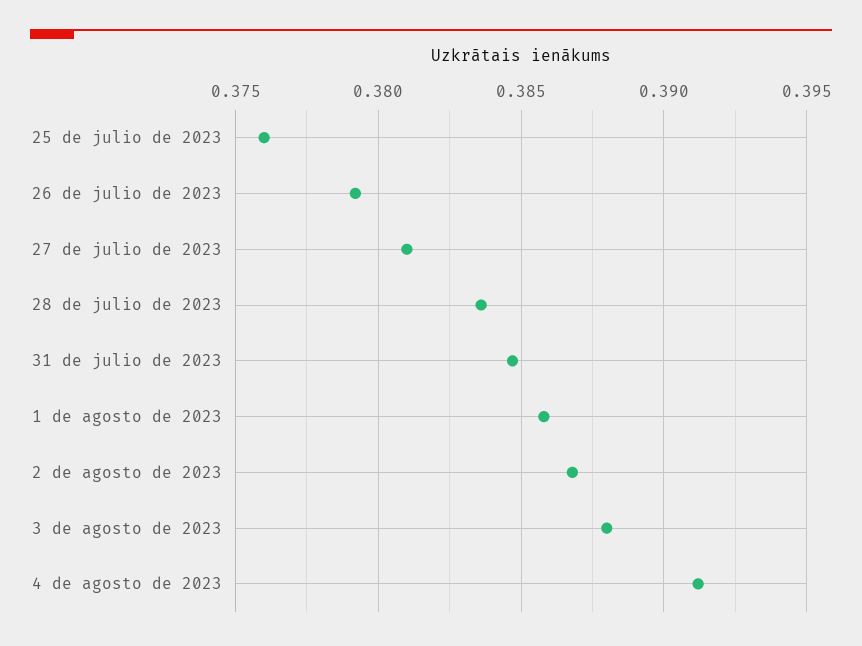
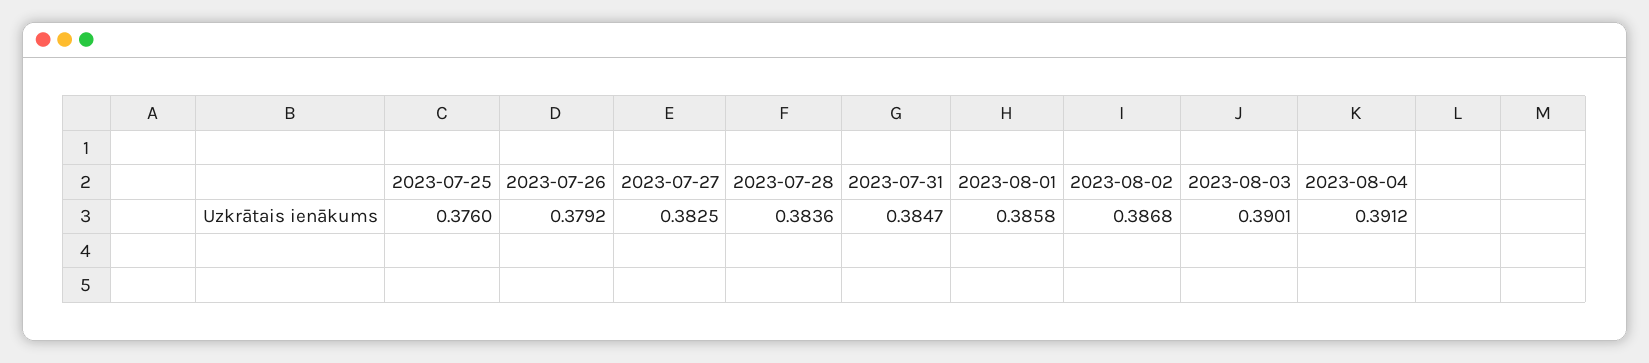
  {
    "25 de julio de 2023": 0.376,
    "26 de julio de 2023": 0.3792,
-   "27 de julio de 2023": 0.381,
+   "27 de julio de 2023": 0.3825,
    "28 de julio de 2023": 0.3836,
    "31 de julio de 2023": 0.3847,
    "1 de agosto de 2023": 0.3858,
    "2 de agosto de 2023": 0.3868,
-   "3 de agosto de 2023": 0.388,
+   "3 de agosto de 2023": 0.3901,
    "4 de agosto de 2023": 0.3912
  }

